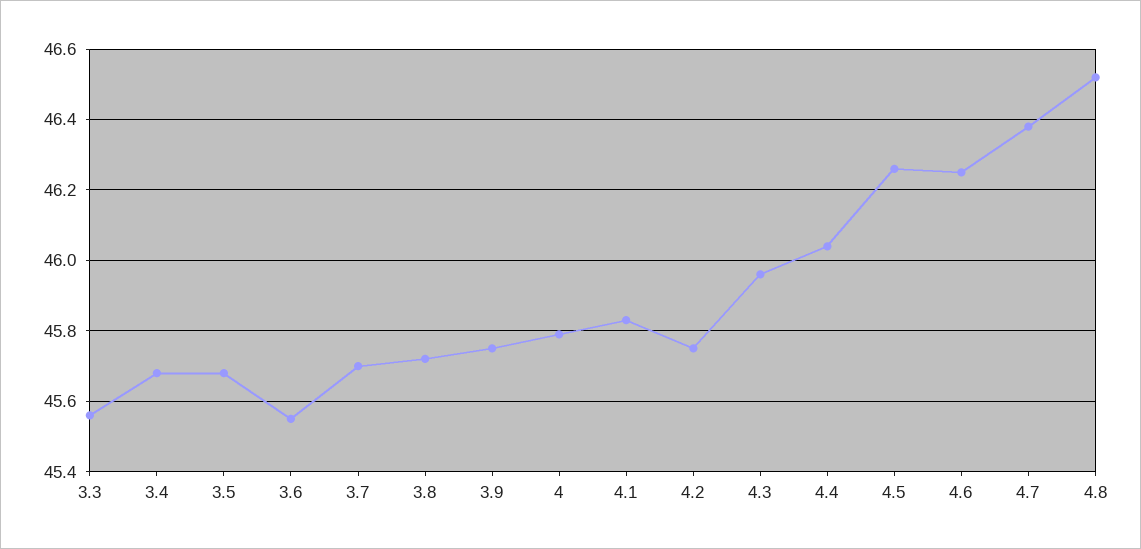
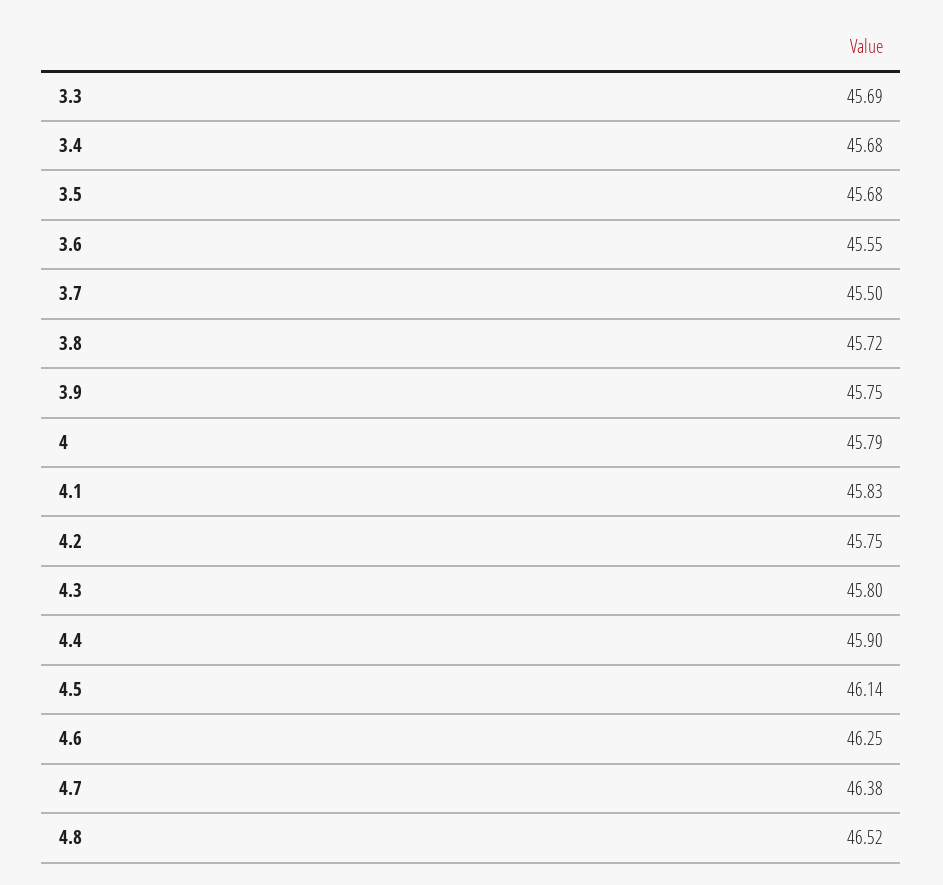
  {
-   "3.3": 45.55,
+   "3.3": 45.69,
    "3.4": 45.68,
    "3.5": 45.68,
    "3.6": 45.55,
-   "3.7": 45.7,
+   "3.7": 45.5,
    "3.8": 45.72,
    "3.9": 45.75,
    "4": 45.79,
    "4.1": 45.83,
    "4.2": 45.75,
-   "4.3": 45.95,
+   "4.3": 45.8,
-   "4.4": 46.05,
+   "4.4": 45.9,
-   "4.5": 46.25,
+   "4.5": 46.14,
    "4.6": 46.25,
    "4.7": 46.38,
    "4.8": 46.52
  }

